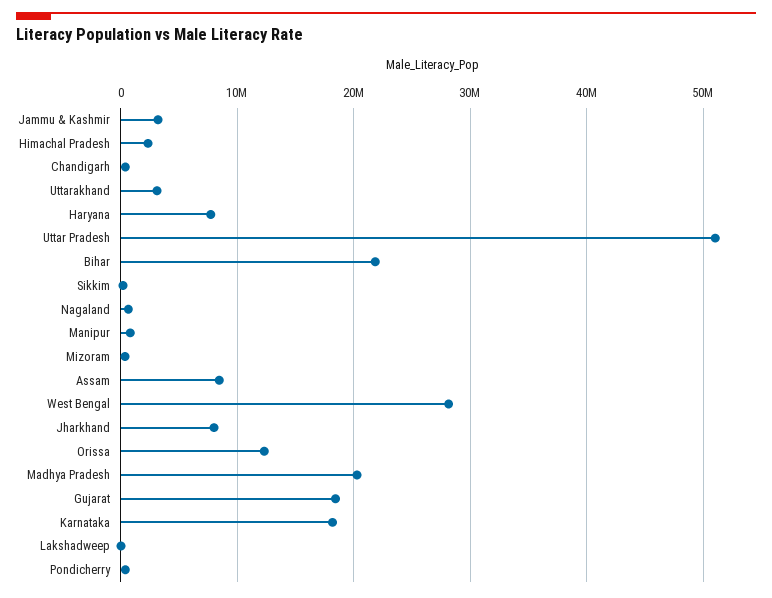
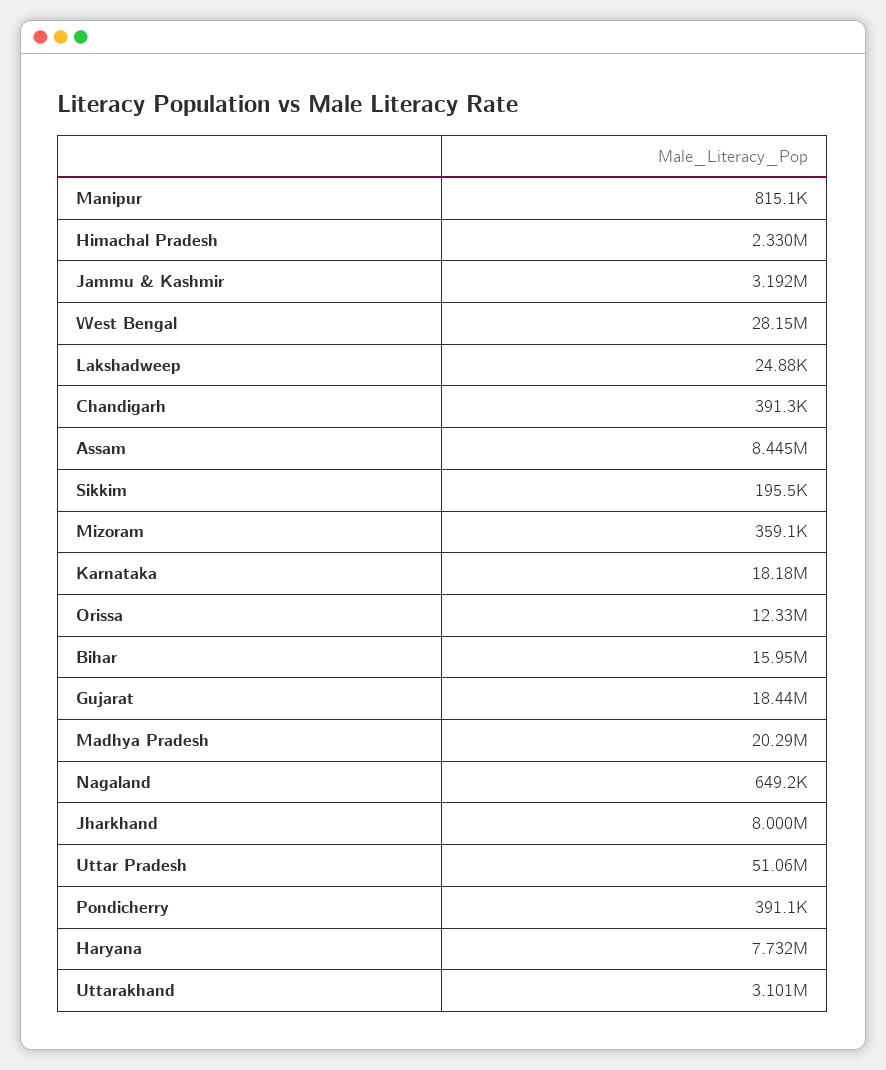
  {
    "Jammu & Kashmir": 3192000,
    "Himachal Pradesh": 2330000,
    "Chandigarh": 391300,
    "Uttarakhand": 3101000,
    "Haryana": 7732000,
    "Uttar Pradesh": 51060000,
-   "Bihar": 22000000,
+   "Bihar": 15950000,
    "Sikkim": 195500,
    "Nagaland": 649200,
    "Manipur": 815100,
    "Mizoram": 359100,
    "Assam": 8445000,
    "West Bengal": 28150000,
    "Jharkhand": 8000000,
    "Orissa": 12330000,
    "Madhya Pradesh": 20290000,
    "Gujarat": 18440000,
    "Karnataka": 18180000,
    "Lakshadweep": 24880,
    "Pondicherry": 391100
  }

